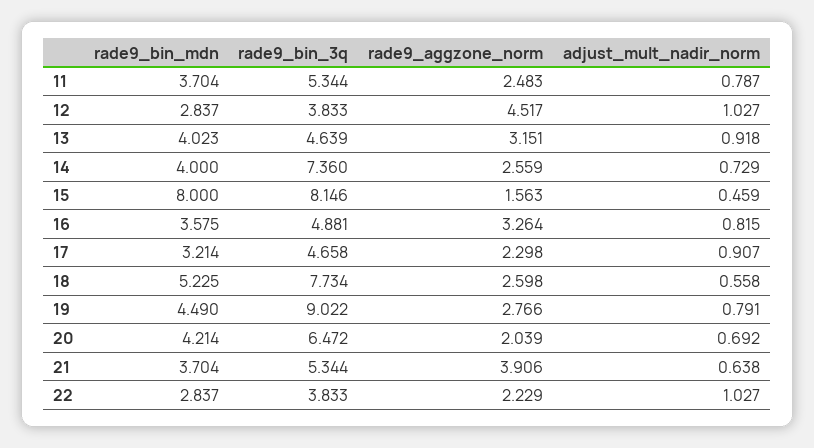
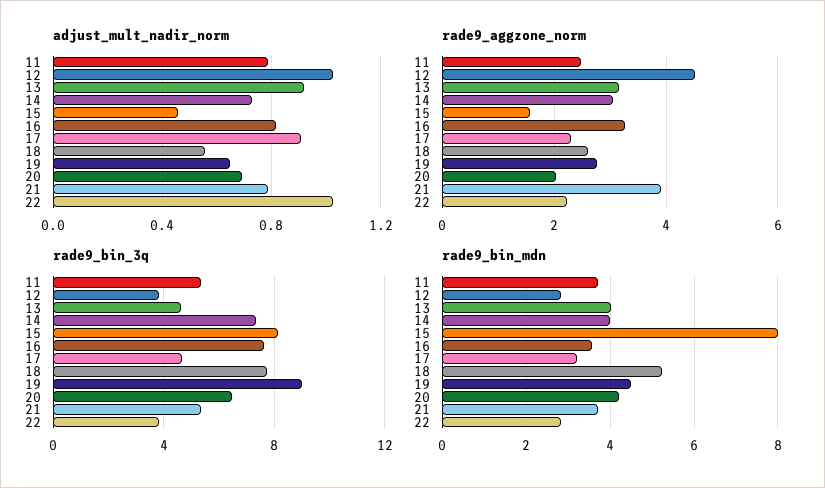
  {
    "rade9_bin_mdn": {
      "11": 3.704,
      "12": 2.837,
      "13": 4.023,
      "14": 4,
      "15": 8,
      "16": 3.575,
      "17": 3.214,
      "18": 5.225,
      "19": 4.49,
      "20": 4.214,
      "21": 3.704,
      "22": 2.837
    },
    "rade9_bin_3q": {
      "11": 5.344,
      "12": 3.833,
      "13": 4.639,
      "14": 7.36,
      "15": 8.146,
-     "16": 4.881,
+     "16": 7.5,
      "17": 4.658,
      "18": 7.734,
      "19": 9.022,
      "20": 6.472,
      "21": 5.344,
      "22": 3.833
    },
    "rade9_aggzone_norm": {
      "11": 2.483,
      "12": 4.517,
      "13": 3.151,
-     "14": 2.559,
+     "14": 3,
      "15": 1.563,
      "16": 3.264,
      "17": 2.298,
      "18": 2.598,
      "19": 2.766,
      "20": 2.039,
      "21": 3.906,
      "22": 2.229
    },
    "adjust_mult_nadir_norm": {
      "11": 0.787,
      "12": 1.027,
      "13": 0.918,
      "14": 0.729,
      "15": 0.459,
      "16": 0.815,
      "17": 0.907,
      "18": 0.558,
-     "19": 0.791,
+     "19": 0.65,
      "20": 0.692,
-     "21": 0.638,
+     "21": 0.8,
      "22": 1.027
    }
  }

